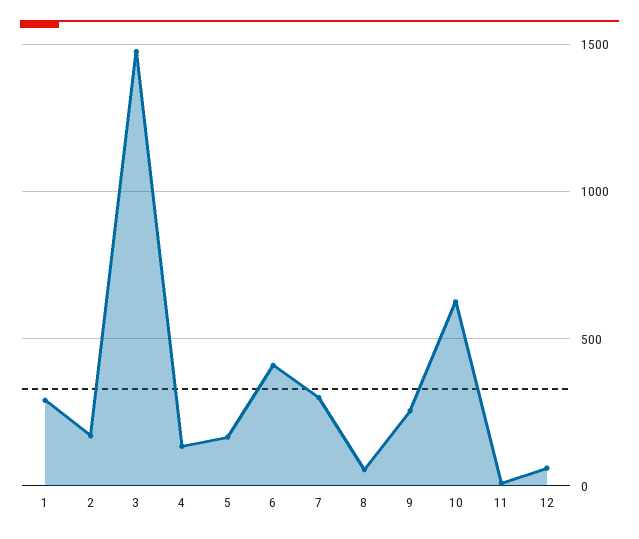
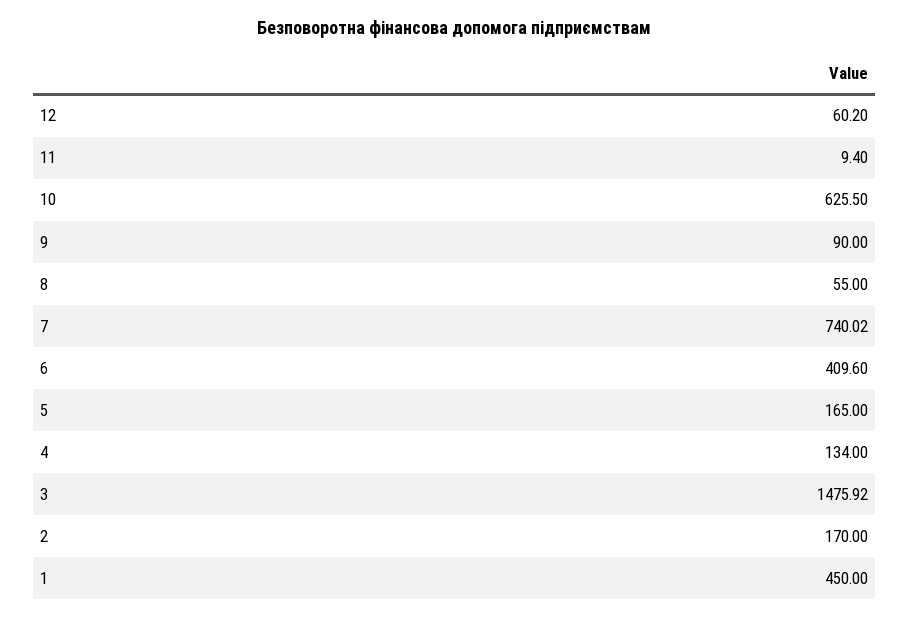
  {
-   "1": 300,
+   "1": 450,
    "2": 170,
    "3": 1475.92,
    "4": 134,
    "5": 165,
    "6": 409.6,
-   "7": 300,
+   "7": 740.02,
    "8": 55,
-   "9": 250,
+   "9": 90,
    "10": 625.5,
    "11": 9.4,
    "12": 60.2
  }

